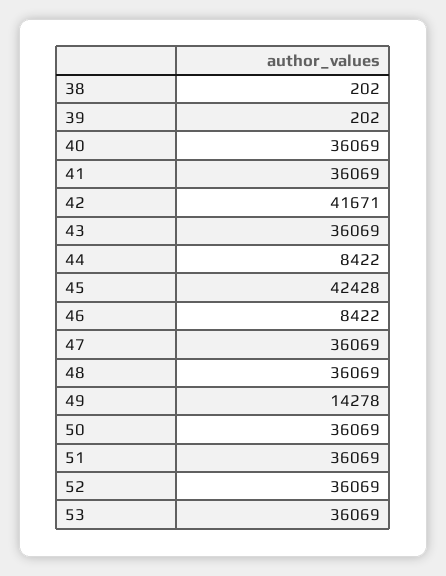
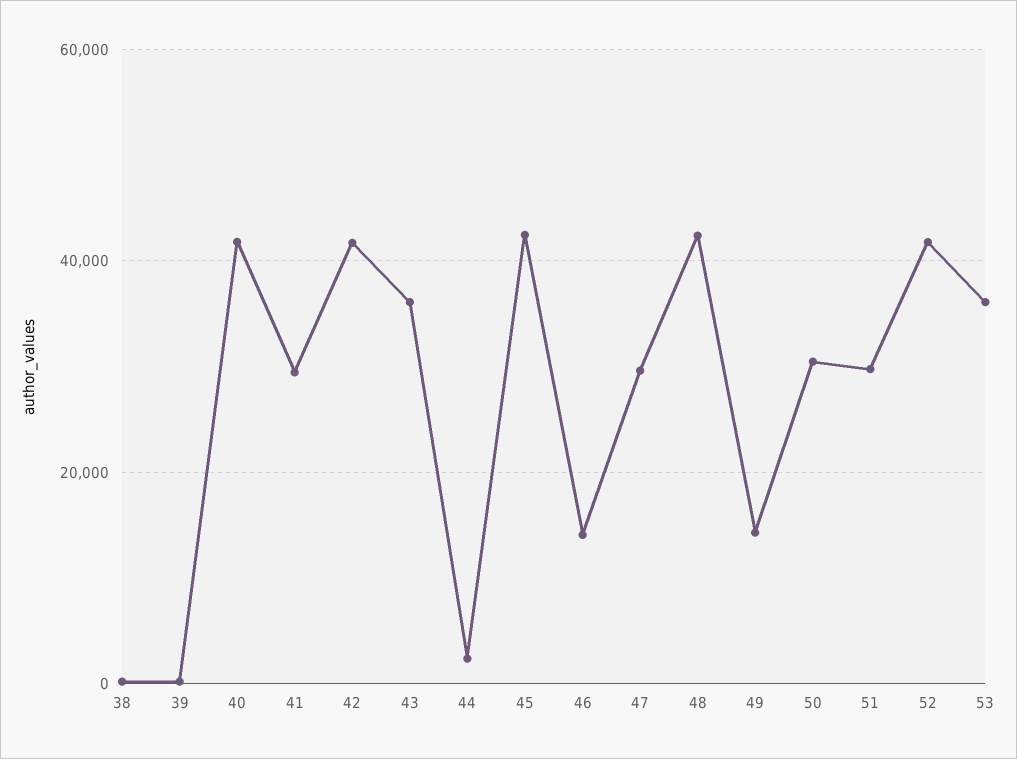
  {
    "38": 202,
    "39": 202,
-   "40": 36069,
+   "40": 42000,
-   "41": 36069,
+   "41": 30000,
    "42": 41671,
    "43": 36069,
-   "44": 8422,
+   "44": 2000,
    "45": 42428,
-   "46": 8422,
+   "46": 14000,
-   "47": 36069,
+   "47": 30000,
-   "48": 36069,
+   "48": 42000,
    "49": 14278,
-   "50": 36069,
+   "50": 30000,
-   "51": 36069,
+   "51": 30000,
-   "52": 36069,
+   "52": 42000,
    "53": 36069
  }

